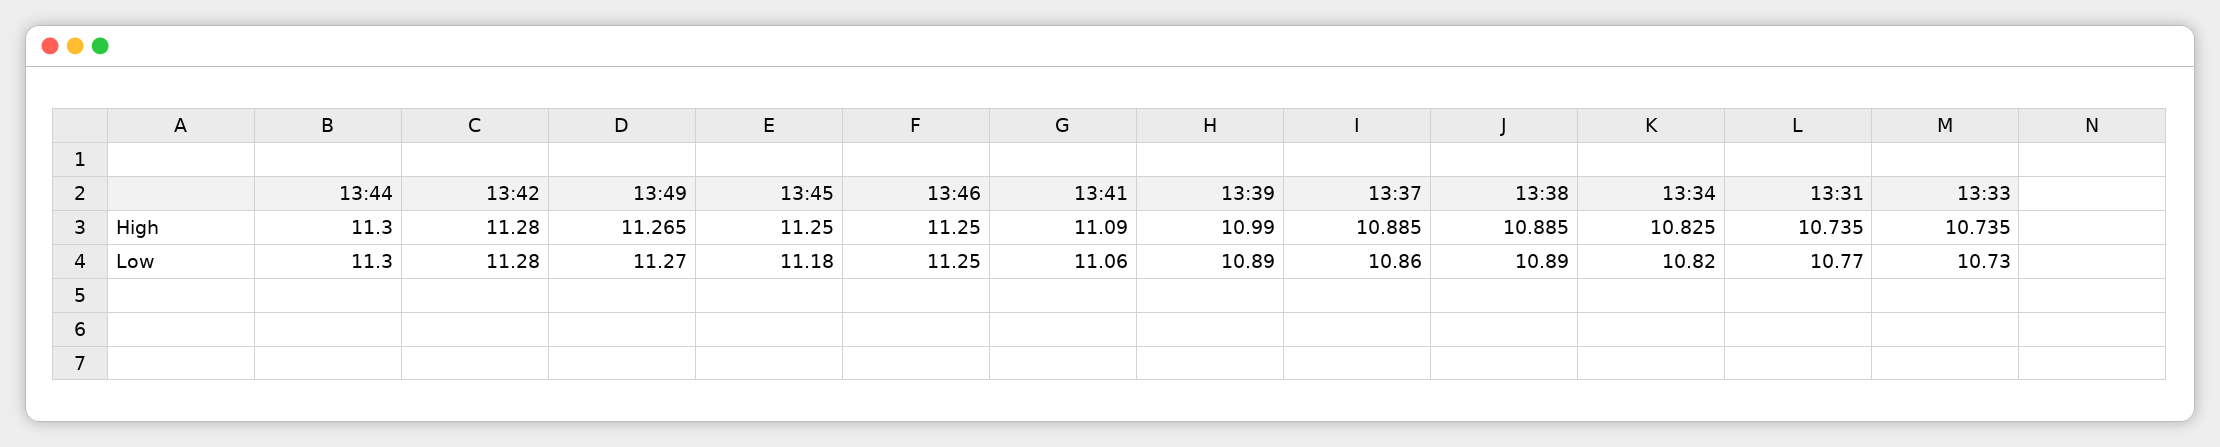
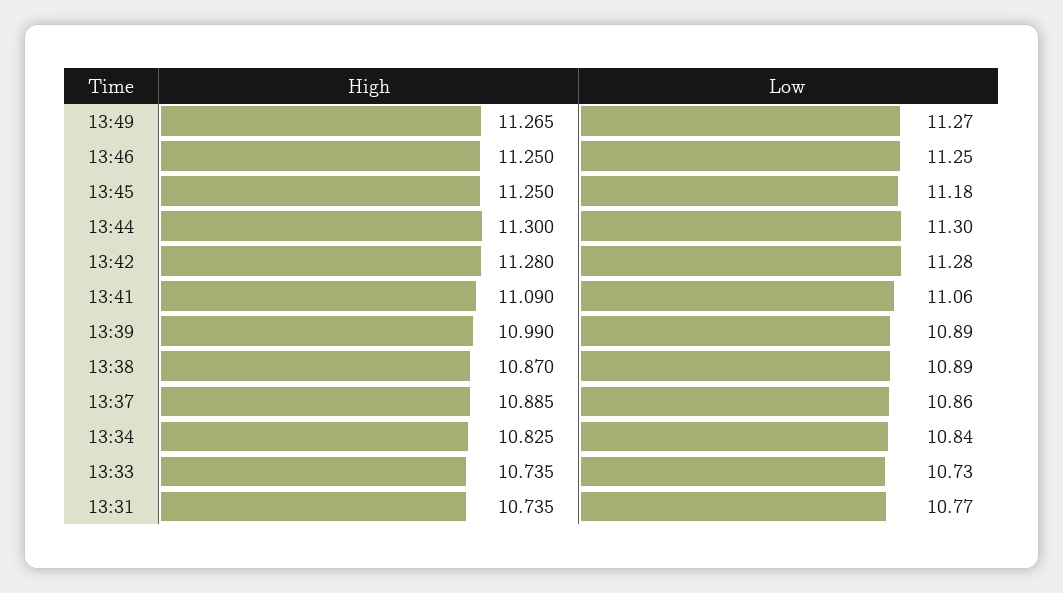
  {
    "13:44": {
      "High": 11.3,
      "Low": 11.3
    },
    "13:42": {
      "High": 11.28,
      "Low": 11.28
    },
    "13:49": {
      "High": 11.265,
      "Low": 11.27
    },
    "13:45": {
      "High": 11.25,
      "Low": 11.18
    },
    "13:46": {
      "High": 11.25,
      "Low": 11.25
    },
    "13:41": {
      "High": 11.09,
      "Low": 11.06
    },
    "13:39": {
      "High": 10.99,
      "Low": 10.89
    },
    "13:37": {
      "High": 10.885,
      "Low": 10.86
    },
    "13:38": {
-     "High": 10.885,
+     "High": 10.87,
      "Low": 10.89
    },
    "13:34": {
      "High": 10.825,
-     "Low": 10.82
+     "Low": 10.84
    },
    "13:31": {
      "High": 10.735,
      "Low": 10.77
    },
    "13:33": {
      "High": 10.735,
      "Low": 10.73
    }
  }

